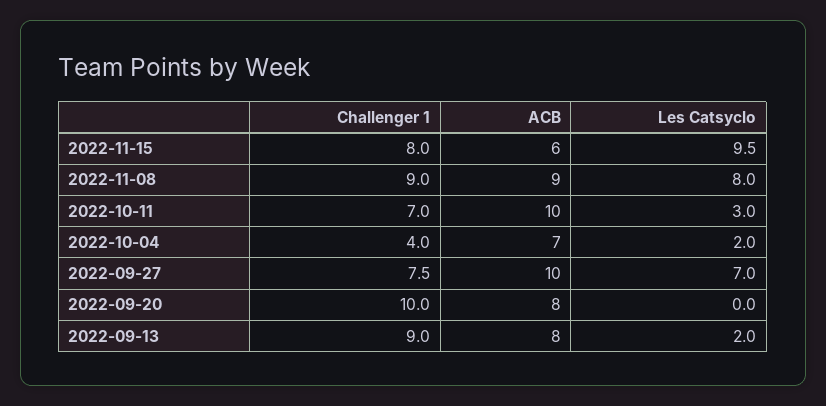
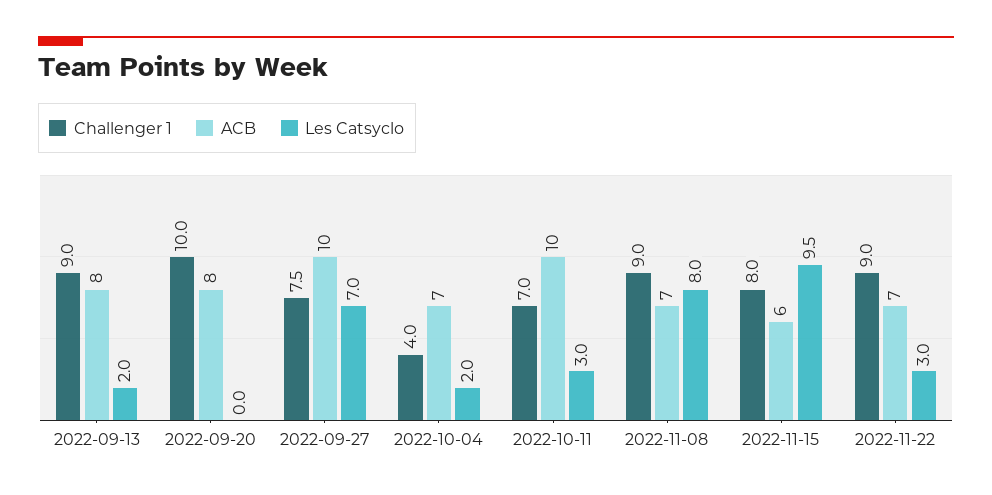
  {
    "Challenger 1": {
      "2022-11-15": 8,
      "2022-11-08": 9,
      "2022-10-11": 7,
      "2022-10-04": 4,
      "2022-09-27": 7.5,
      "2022-09-20": 10,
-     "2022-09-13": 9
+     "2022-09-13": 9,
+     "2022-11-22": 9
    },
    "ACB": {
      "2022-11-15": 6,
-     "2022-11-08": 9,
+     "2022-11-08": 7,
      "2022-10-11": 10,
      "2022-10-04": 7,
      "2022-09-27": 10,
      "2022-09-20": 8,
-     "2022-09-13": 8
+     "2022-09-13": 8,
+     "2022-11-22": 7
    },
    "Les Catsyclo": {
      "2022-11-15": 9.5,
      "2022-11-08": 8,
      "2022-10-11": 3,
      "2022-10-04": 2,
      "2022-09-27": 7,
      "2022-09-20": 0,
-     "2022-09-13": 2
+     "2022-09-13": 2,
+     "2022-11-22": 3
    }
  }

